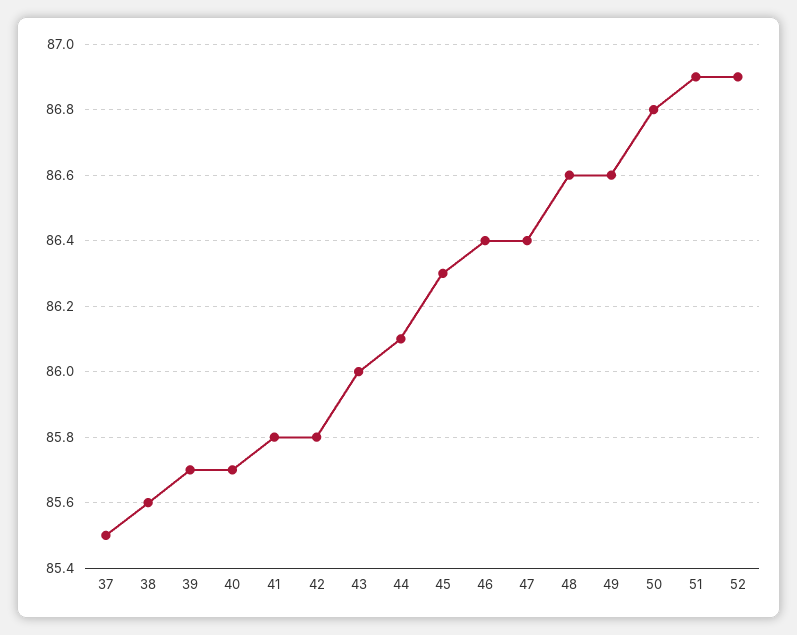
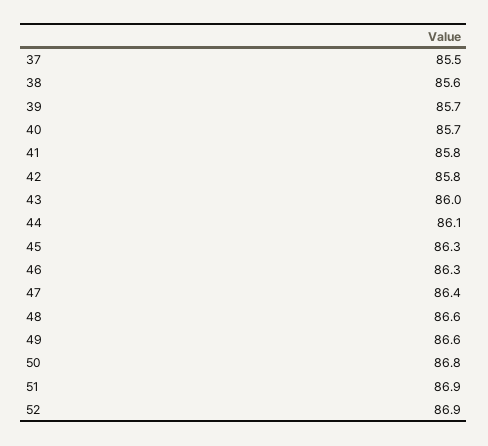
  {
    "37": 85.5,
    "38": 85.6,
    "39": 85.7,
    "40": 85.7,
    "41": 85.8,
    "42": 85.8,
    "43": 86,
    "44": 86.1,
    "45": 86.3,
-   "46": 86.4,
+   "46": 86.3,
    "47": 86.4,
    "48": 86.6,
    "49": 86.6,
    "50": 86.8,
    "51": 86.9,
    "52": 86.9
  }

